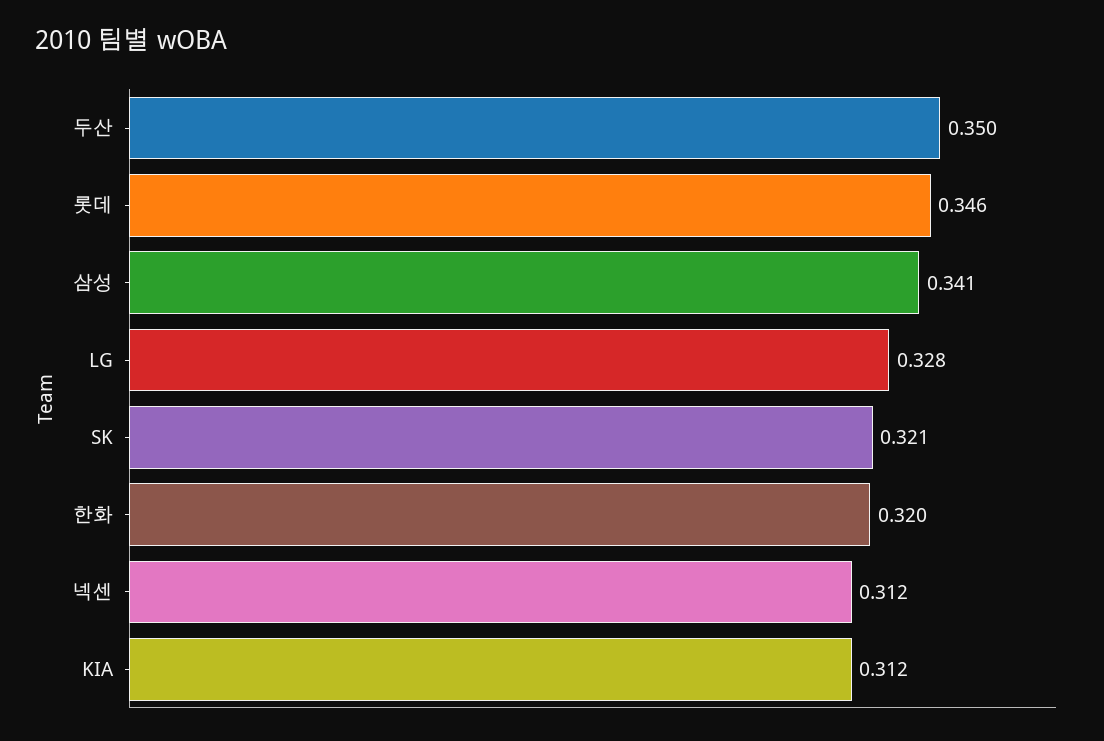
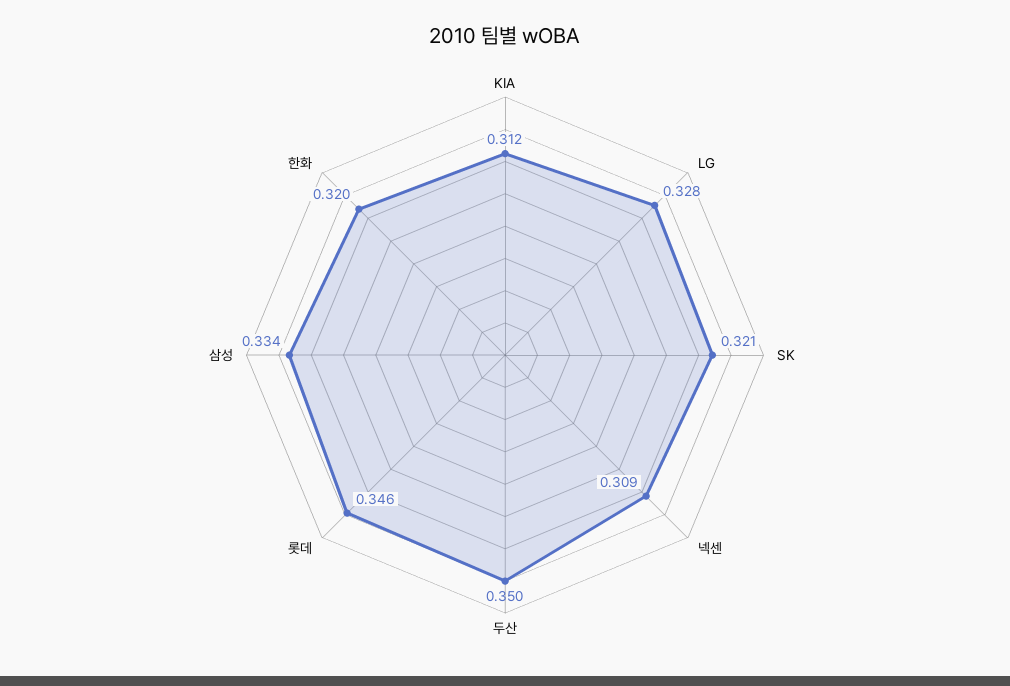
  {
    "두산": 0.35,
    "롯데": 0.346,
-   "삼성": 0.341,
+   "삼성": 0.334,
    "LG": 0.328,
    "SK": 0.321,
    "한화": 0.32,
-   "넥센": 0.312,
+   "넥센": 0.309,
    "KIA": 0.312
  }

